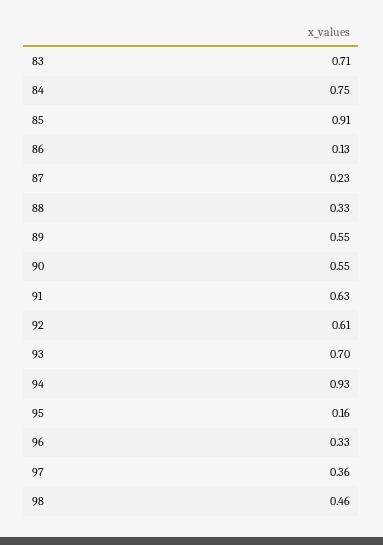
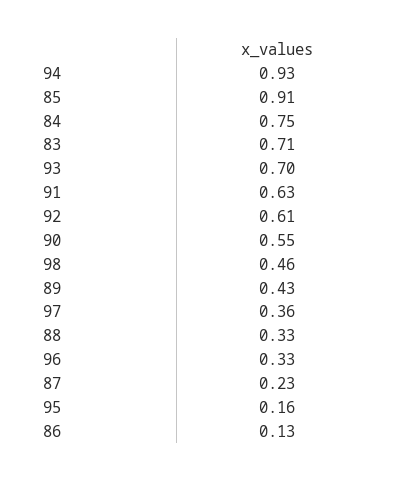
  {
    "83": 0.71,
    "84": 0.75,
    "85": 0.91,
    "86": 0.13,
    "87": 0.23,
    "88": 0.33,
-   "89": 0.55,
+   "89": 0.43,
    "90": 0.55,
    "91": 0.63,
    "92": 0.61,
    "93": 0.7,
    "94": 0.93,
    "95": 0.16,
    "96": 0.33,
    "97": 0.36,
    "98": 0.46
  }

